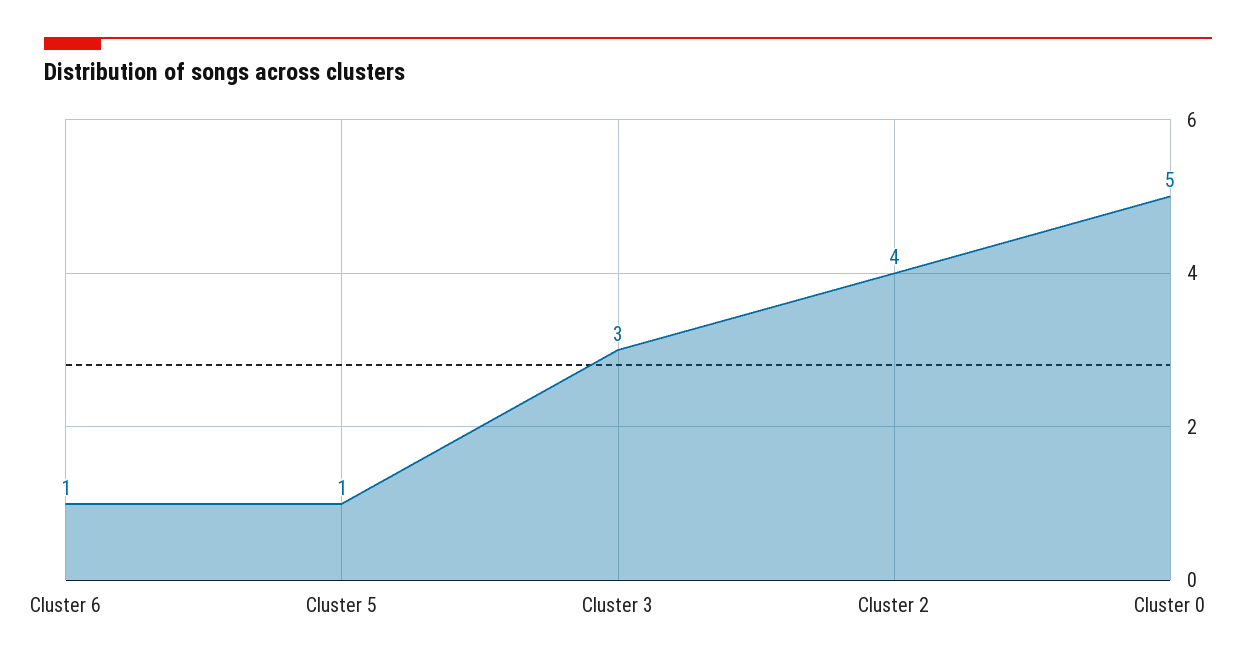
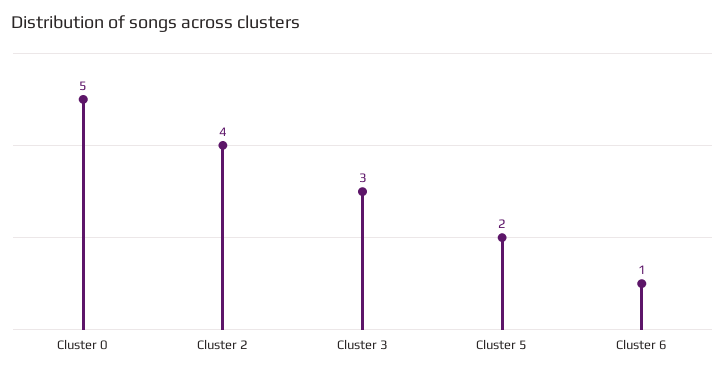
  {
    "Cluster 6": 1,
-   "Cluster 5": 1,
+   "Cluster 5": 2,
    "Cluster 3": 3,
    "Cluster 2": 4,
    "Cluster 0": 5
  }

